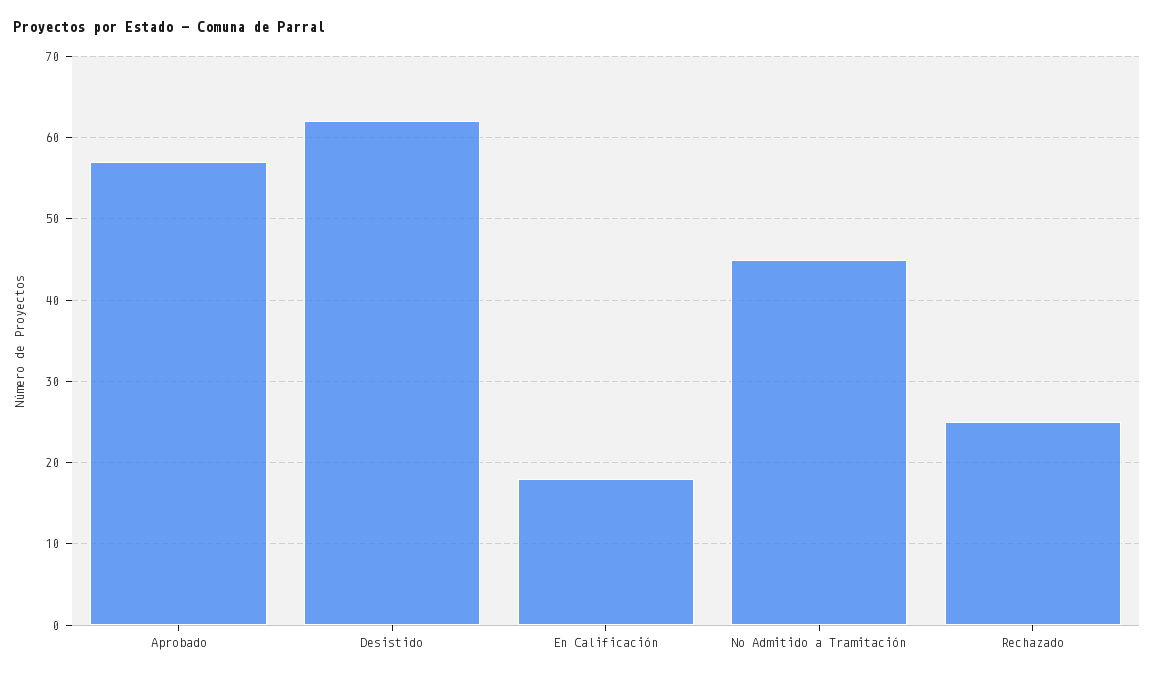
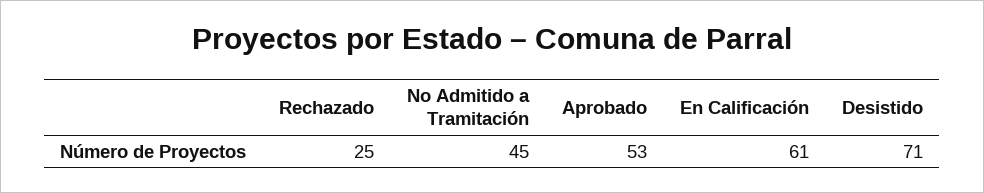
  {
-   "Aprobado": 57,
+   "Aprobado": 53,
-   "Desistido": 62,
+   "Desistido": 71,
-   "En Calificación": 18,
+   "En Calificación": 61,
    "No Admitido a Tramitación": 45,
    "Rechazado": 25
  }

